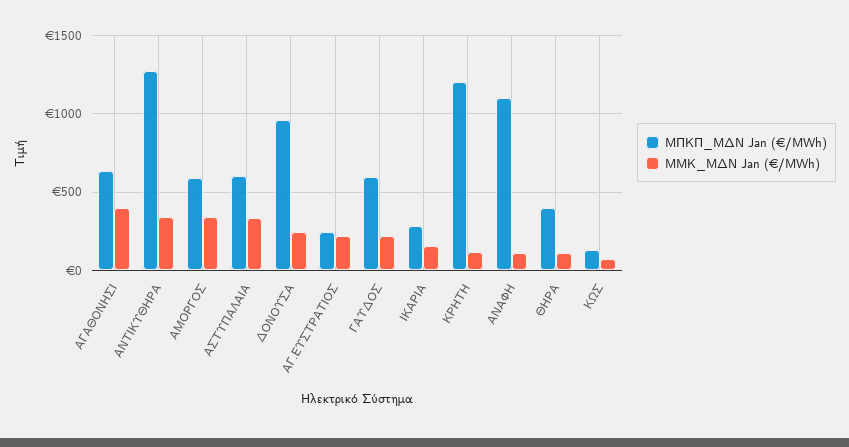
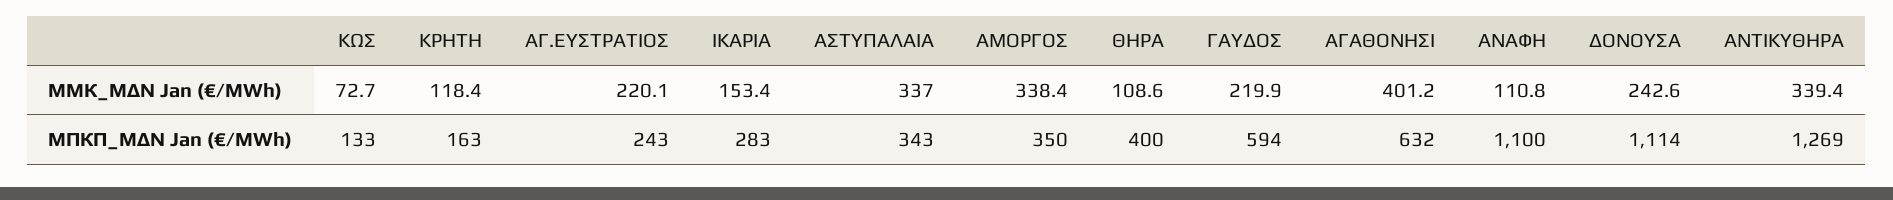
  {
    "ΜΠΚΠ_ΜΔΝ Jan (€/MWh)": {
      "ΑΓΑΘΟΝΗΣΙ": 632,
      "ΑΝΤΙΚΥΘΗΡΑ": 1269,
-     "ΑΜΟΡΓΟΣ": 600,
+     "ΑΜΟΡΓΟΣ": 350,
-     "ΑΣΤΥΠΑΛΑΙΑ": 600,
+     "ΑΣΤΥΠΑΛΑΙΑ": 343,
-     "ΔΟΝΟΥΣΑ": 950,
+     "ΔΟΝΟΥΣΑ": 1114,
      "ΑΓ.ΕΥΣΤΡΑΤΙΟΣ": 243,
      "ΓΑΥΔΟΣ": 594,
      "ΙΚΑΡΙΑ": 283,
-     "ΚΡΗΤΗ": 1200,
+     "ΚΡΗΤΗ": 163,
      "ΑΝΑΦΗ": 1100,
      "ΘΗΡΑ": 400,
      "ΚΩΣ": 133
    },
    "ΜΜΚ_ΜΔΝ Jan (€/MWh)": {
      "ΑΓΑΘΟΝΗΣΙ": 401.2,
      "ΑΝΤΙΚΥΘΗΡΑ": 339.4,
      "ΑΜΟΡΓΟΣ": 338.4,
      "ΑΣΤΥΠΑΛΑΙΑ": 337,
      "ΔΟΝΟΥΣΑ": 242.6,
      "ΑΓ.ΕΥΣΤΡΑΤΙΟΣ": 220.1,
      "ΓΑΥΔΟΣ": 219.9,
      "ΙΚΑΡΙΑ": 153.4,
      "ΚΡΗΤΗ": 118.4,
      "ΑΝΑΦΗ": 110.8,
      "ΘΗΡΑ": 108.6,
      "ΚΩΣ": 72.7
    }
  }

